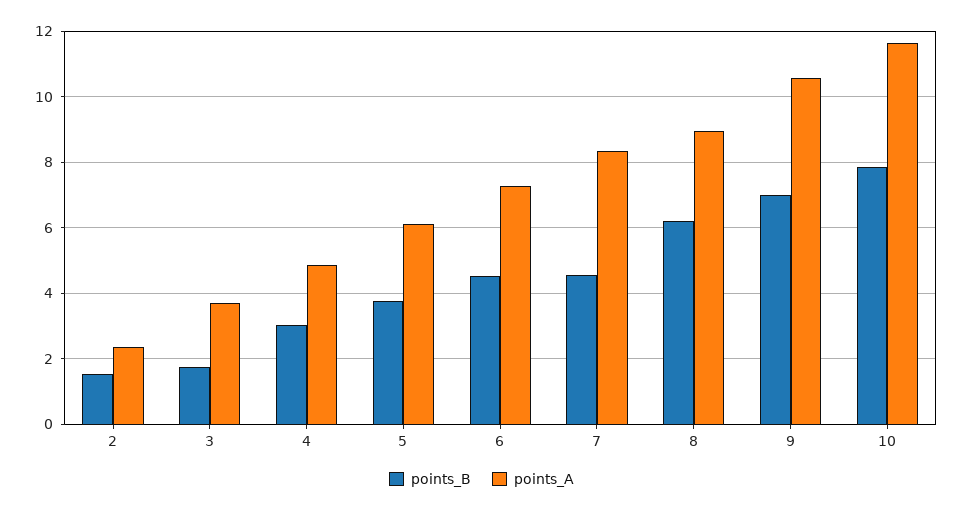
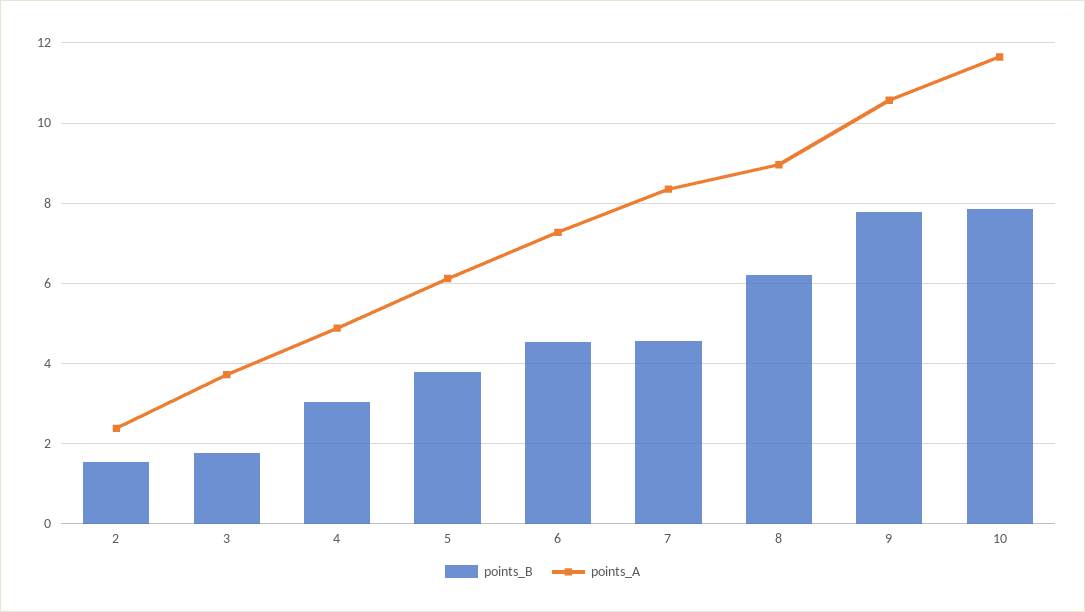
  {
    "points_B": {
      "2": 1.6,
      "3": 1.8,
      "4": 3,
      "5": 3.8,
      "6": 4.6,
      "7": 4.6,
      "8": 6.2,
-     "9": 7,
+     "9": 7.8,
      "10": 7.8
    },
    "points_A": {
      "2": 2.4,
      "3": 3.8,
      "4": 4.8,
      "5": 6.2,
      "6": 7.2,
      "7": 8.4,
      "8": 9,
      "9": 10.6,
      "10": 11.6
    }
  }

